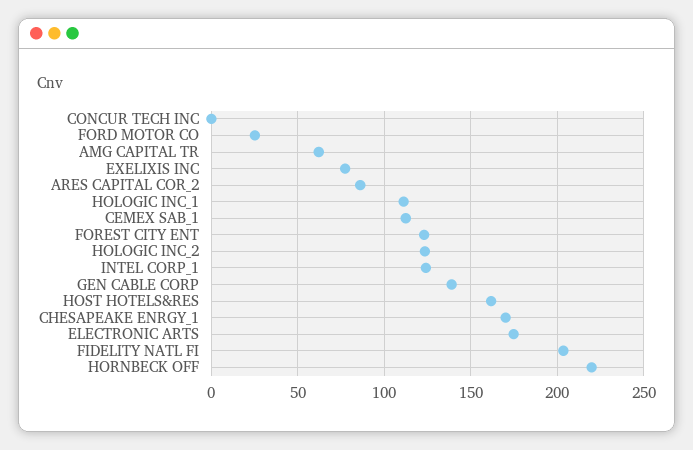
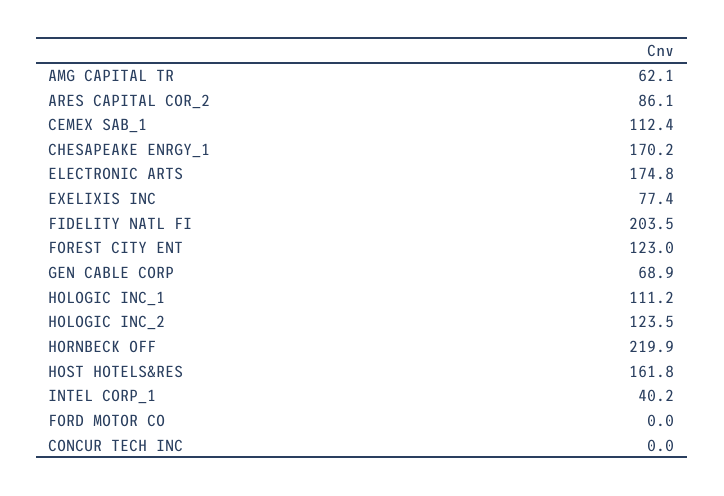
  {
    "CONCUR TECH INC": 0,
-   "FORD MOTOR CO": 25,
+   "FORD MOTOR CO": 0,
    "AMG CAPITAL TR": 62.1,
    "EXELIXIS INC": 77.4,
    "ARES CAPITAL COR_2": 86.1,
    "HOLOGIC INC_1": 111.2,
    "CEMEX SAB_1": 112.4,
    "FOREST CITY ENT": 123,
    "HOLOGIC INC_2": 123.5,
-   "INTEL CORP_1": 125,
+   "INTEL CORP_1": 40.2,
-   "GEN CABLE CORP": 140,
+   "GEN CABLE CORP": 68.9,
    "HOST HOTELS&RES": 161.8,
    "CHESAPEAKE ENRGY_1": 170.2,
    "ELECTRONIC ARTS": 174.8,
    "FIDELITY NATL FI": 203.5,
    "HORNBECK OFF": 219.9
  }

